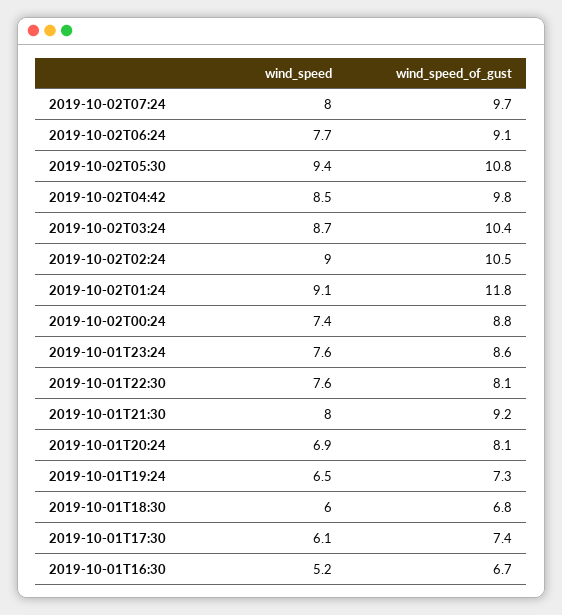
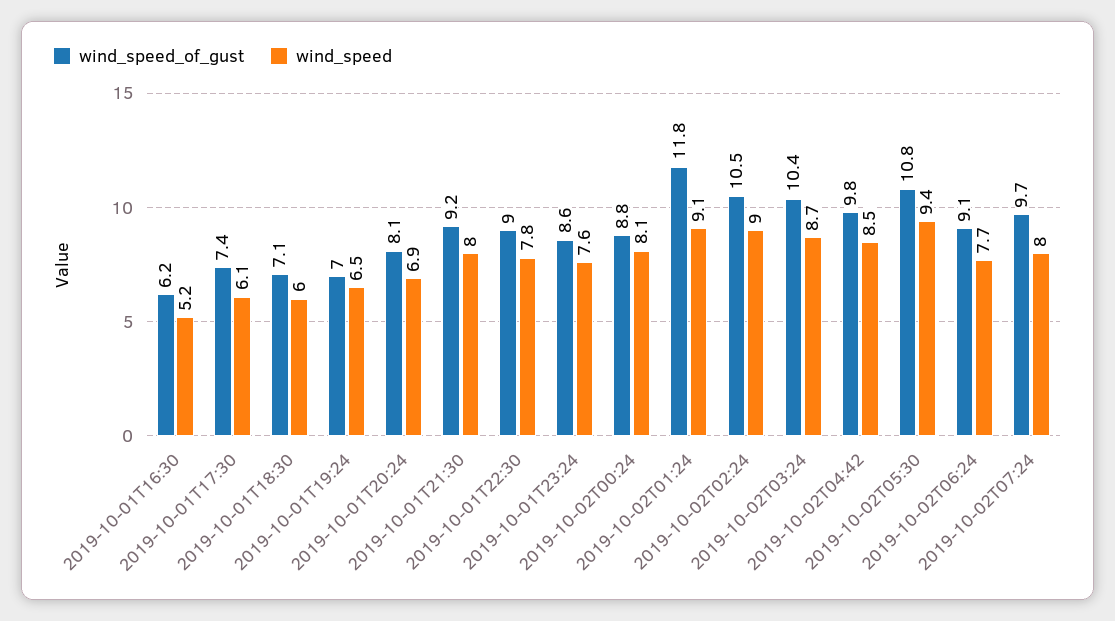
  {
    "wind_speed": {
      "2019-10-02T07:24": 8,
      "2019-10-02T06:24": 7.7,
      "2019-10-02T05:30": 9.4,
      "2019-10-02T04:42": 8.5,
      "2019-10-02T03:24": 8.7,
      "2019-10-02T02:24": 9,
      "2019-10-02T01:24": 9.1,
-     "2019-10-02T00:24": 7.4,
+     "2019-10-02T00:24": 8.1,
      "2019-10-01T23:24": 7.6,
-     "2019-10-01T22:30": 7.6,
+     "2019-10-01T22:30": 7.8,
      "2019-10-01T21:30": 8,
      "2019-10-01T20:24": 6.9,
      "2019-10-01T19:24": 6.5,
      "2019-10-01T18:30": 6,
      "2019-10-01T17:30": 6.1,
      "2019-10-01T16:30": 5.2
    },
    "wind_speed_of_gust": {
      "2019-10-02T07:24": 9.7,
      "2019-10-02T06:24": 9.1,
      "2019-10-02T05:30": 10.8,
      "2019-10-02T04:42": 9.8,
      "2019-10-02T03:24": 10.4,
      "2019-10-02T02:24": 10.5,
      "2019-10-02T01:24": 11.8,
      "2019-10-02T00:24": 8.8,
      "2019-10-01T23:24": 8.6,
-     "2019-10-01T22:30": 8.1,
+     "2019-10-01T22:30": 9,
      "2019-10-01T21:30": 9.2,
      "2019-10-01T20:24": 8.1,
-     "2019-10-01T19:24": 7.3,
+     "2019-10-01T19:24": 7,
-     "2019-10-01T18:30": 6.8,
+     "2019-10-01T18:30": 7.1,
      "2019-10-01T17:30": 7.4,
-     "2019-10-01T16:30": 6.7
+     "2019-10-01T16:30": 6.2
    }
  }

